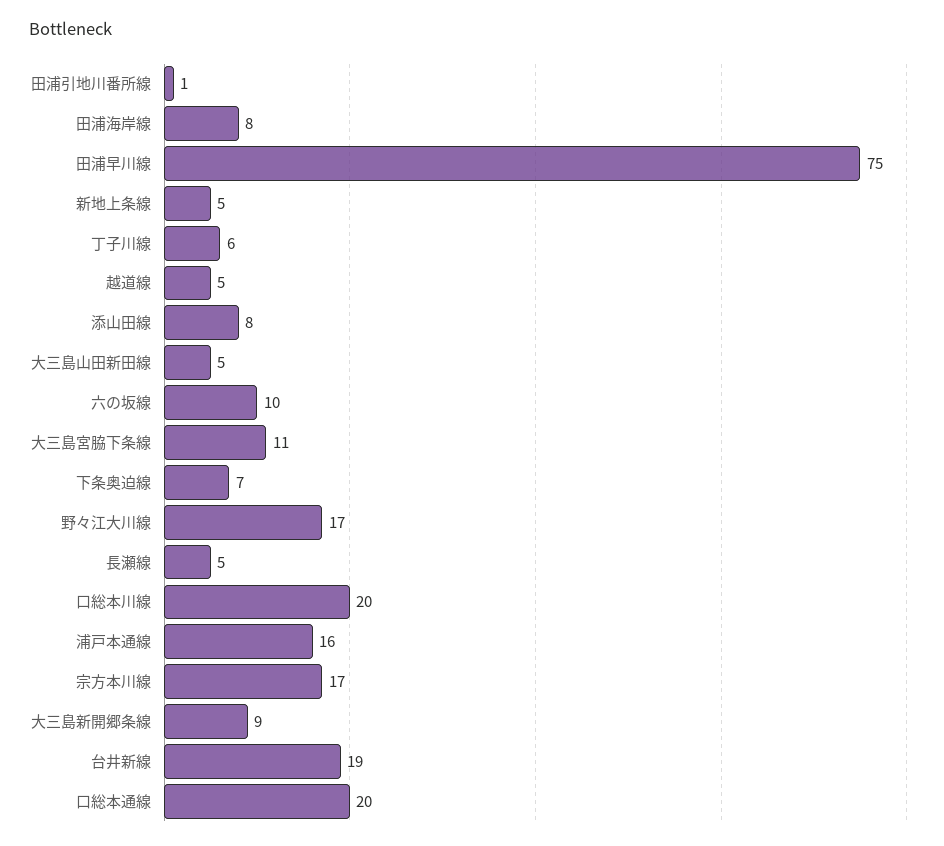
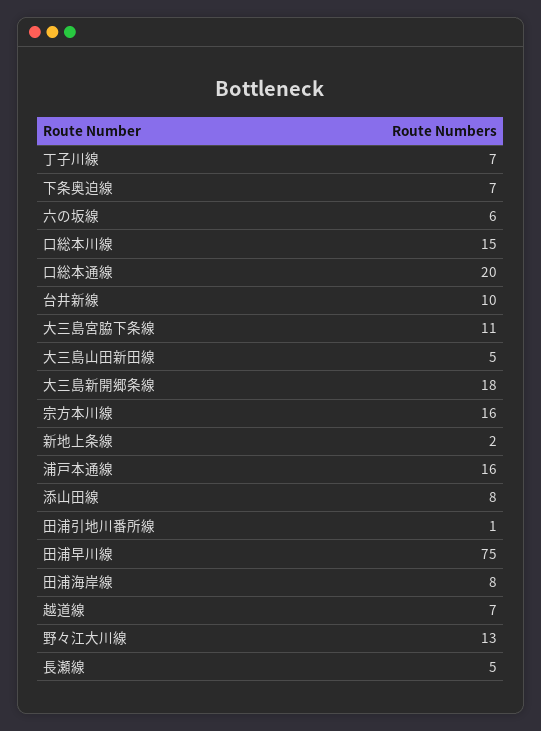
  {
    "田浦引地川番所線": 1,
    "田浦海岸線": 8,
    "田浦早川線": 75,
-   "新地上条線": 5,
+   "新地上条線": 2,
-   "丁子川線": 6,
+   "丁子川線": 7,
-   "越道線": 5,
+   "越道線": 7,
    "添山田線": 8,
    "大三島山田新田線": 5,
-   "六の坂線": 10,
+   "六の坂線": 6,
    "大三島宮脇下条線": 11,
    "下条奥迫線": 7,
-   "野々江大川線": 17,
+   "野々江大川線": 13,
    "長瀬線": 5,
-   "口総本川線": 20,
+   "口総本川線": 15,
    "浦戸本通線": 16,
-   "宗方本川線": 17,
+   "宗方本川線": 16,
-   "大三島新開郷条線": 9,
+   "大三島新開郷条線": 18,
-   "台井新線": 19,
+   "台井新線": 10,
    "口総本通線": 20
  }

